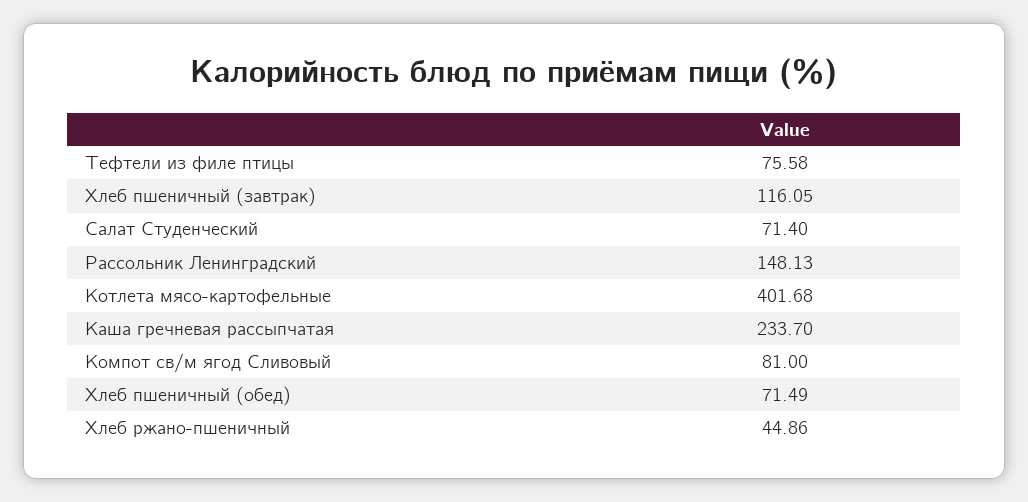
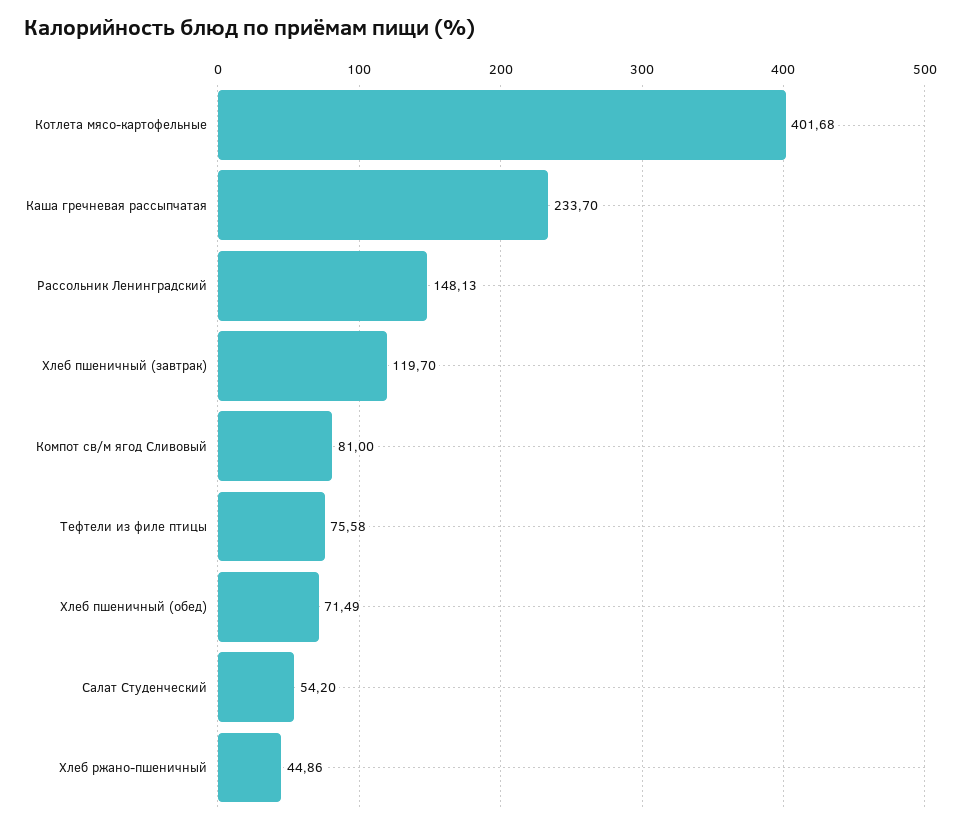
  {
    "Тефтели из филе птицы": 75.58,
-   "Хлеб пшеничный (завтрак)": 116.05,
+   "Хлеб пшеничный (завтрак)": 119.7,
-   "Салат Студенческий": 71.4,
+   "Салат Студенческий": 54.2,
    "Рассольник Ленинградский": 148.13,
    "Котлета мясо-картофельные": 401.68,
    "Каша гречневая рассыпчатая": 233.7,
    "Компот св/м ягод Сливовый": 81,
    "Хлеб пшеничный (обед)": 71.49,
    "Хлеб ржано-пшеничный": 44.86
  }

